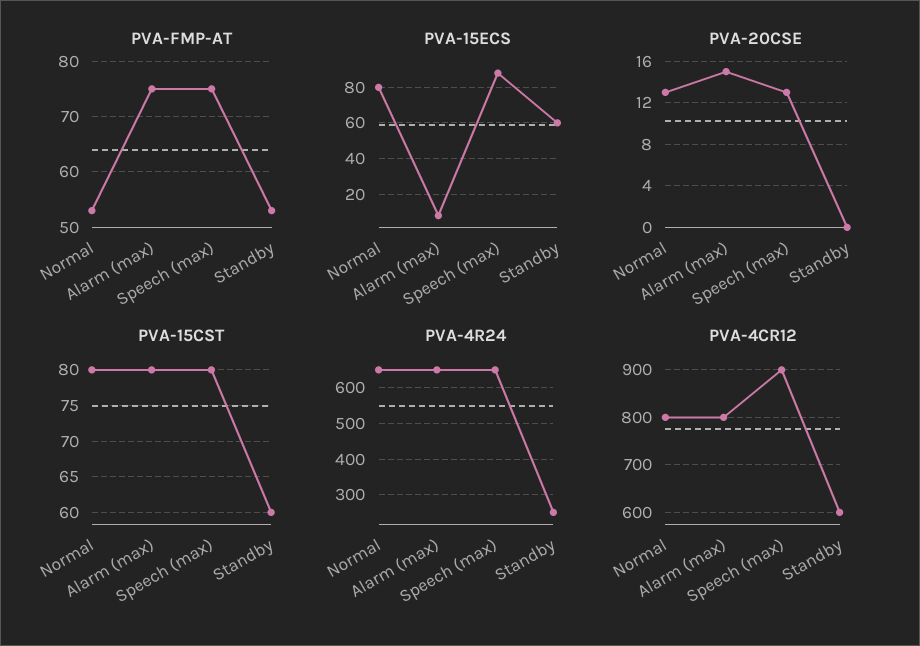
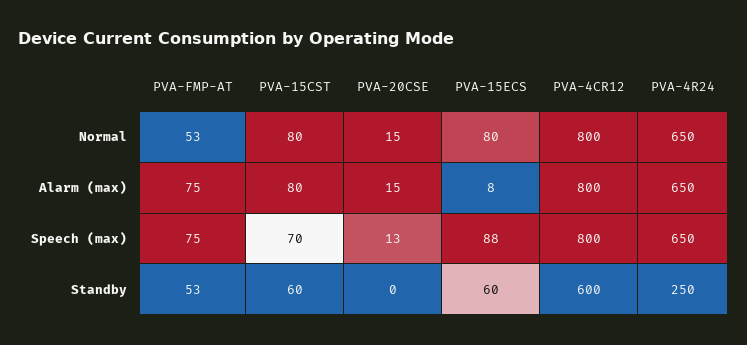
  {
    "PVA-FMP-AT": {
      "Normal": 53,
      "Alarm (max)": 75,
      "Speech (max)": 75,
      "Standby": 53
    },
    "PVA-15ECS": {
      "Normal": 80,
      "Alarm (max)": 8,
      "Speech (max)": 88,
      "Standby": 60
    },
    "PVA-20CSE": {
-     "Normal": 13,
+     "Normal": 15,
      "Alarm (max)": 15,
      "Speech (max)": 13,
      "Standby": 0
    },
    "PVA-15CST": {
      "Normal": 80,
      "Alarm (max)": 80,
-     "Speech (max)": 80,
+     "Speech (max)": 70,
      "Standby": 60
    },
    "PVA-4R24": {
      "Normal": 650,
      "Alarm (max)": 650,
      "Speech (max)": 650,
      "Standby": 250
    },
    "PVA-4CR12": {
      "Normal": 800,
      "Alarm (max)": 800,
-     "Speech (max)": 900,
+     "Speech (max)": 800,
      "Standby": 600
    }
  }

